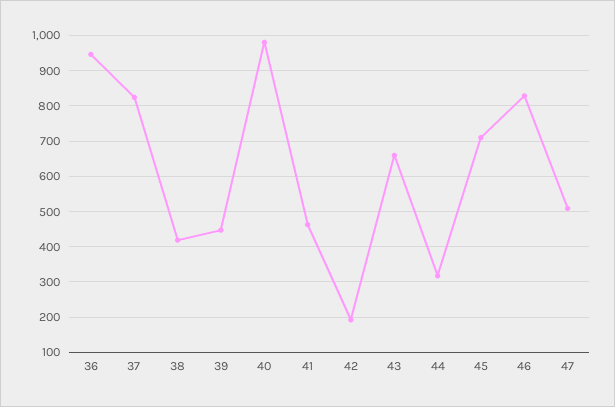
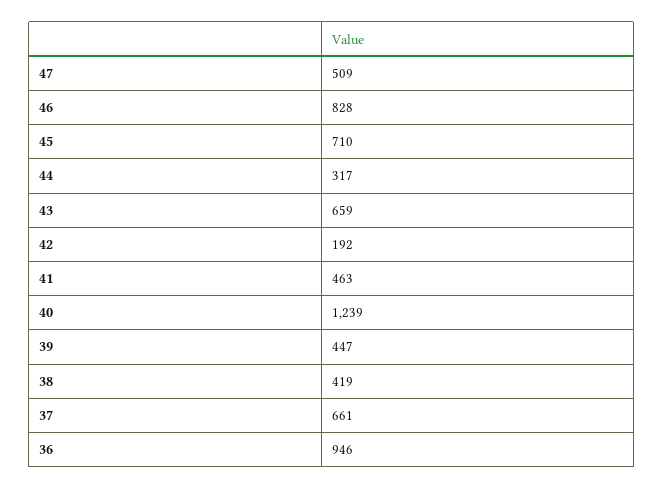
  {
    "36": 946,
-   "37": 820,
+   "37": 661,
    "38": 419,
    "39": 447,
-   "40": 980,
+   "40": 1239,
    "41": 463,
    "42": 192,
    "43": 659,
    "44": 317,
    "45": 710,
    "46": 828,
    "47": 509
  }

